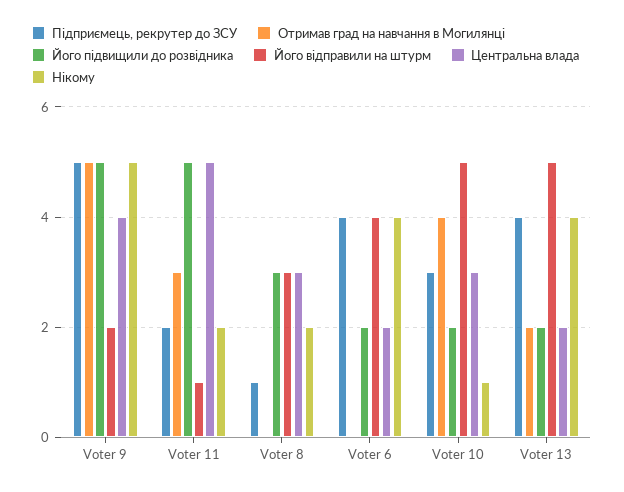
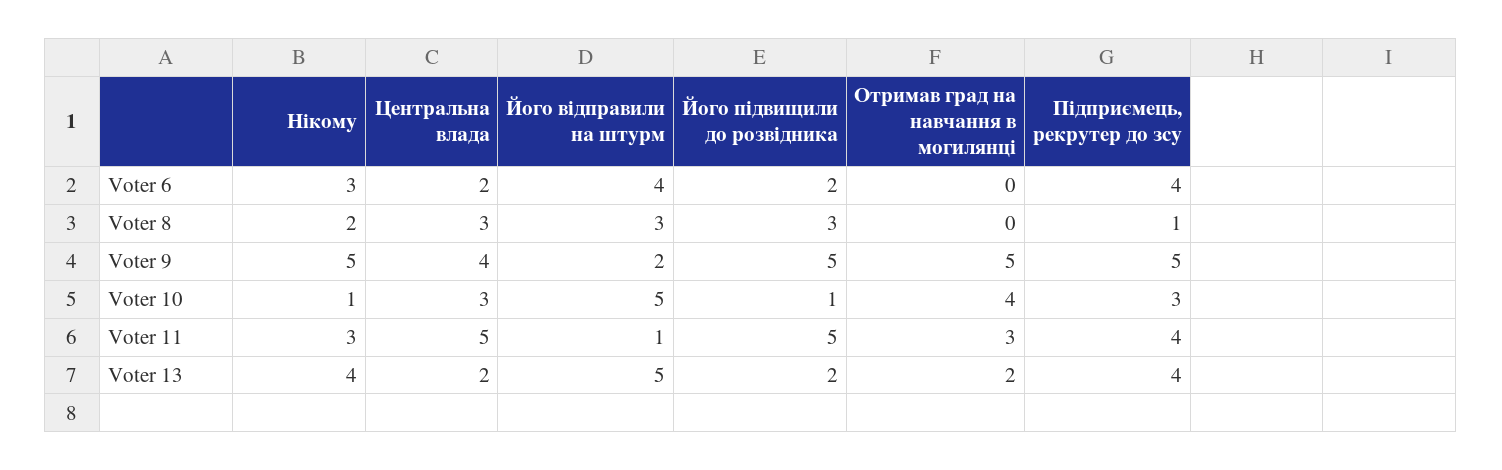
  {
    "Підприємець, рекрутер до ЗСУ": {
      "Voter 9": 5,
-     "Voter 11": 2,
+     "Voter 11": 4,
      "Voter 8": 1,
      "Voter 6": 4,
      "Voter 10": 3,
      "Voter 13": 4
    },
    "Отримав град на навчання в Могилянці": {
      "Voter 9": 5,
      "Voter 11": 3,
      "Voter 8": 0,
      "Voter 6": 0,
      "Voter 10": 4,
      "Voter 13": 2
    },
    "Його підвищили до розвідника": {
      "Voter 9": 5,
      "Voter 11": 5,
      "Voter 8": 3,
      "Voter 6": 2,
-     "Voter 10": 2,
+     "Voter 10": 1,
      "Voter 13": 2
    },
    "Його відправили на штурм": {
      "Voter 9": 2,
      "Voter 11": 1,
      "Voter 8": 3,
      "Voter 6": 4,
      "Voter 10": 5,
      "Voter 13": 5
    },
    "Центральна влада": {
      "Voter 9": 4,
      "Voter 11": 5,
      "Voter 8": 3,
      "Voter 6": 2,
      "Voter 10": 3,
      "Voter 13": 2
    },
    "Нікому": {
      "Voter 9": 5,
-     "Voter 11": 2,
+     "Voter 11": 3,
      "Voter 8": 2,
-     "Voter 6": 4,
+     "Voter 6": 3,
      "Voter 10": 1,
      "Voter 13": 4
    }
  }

